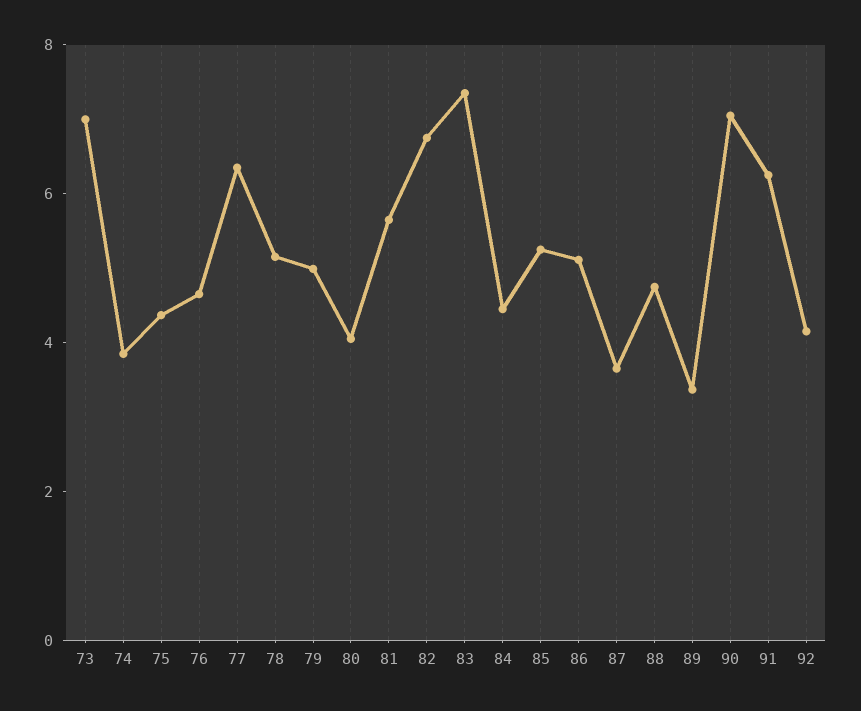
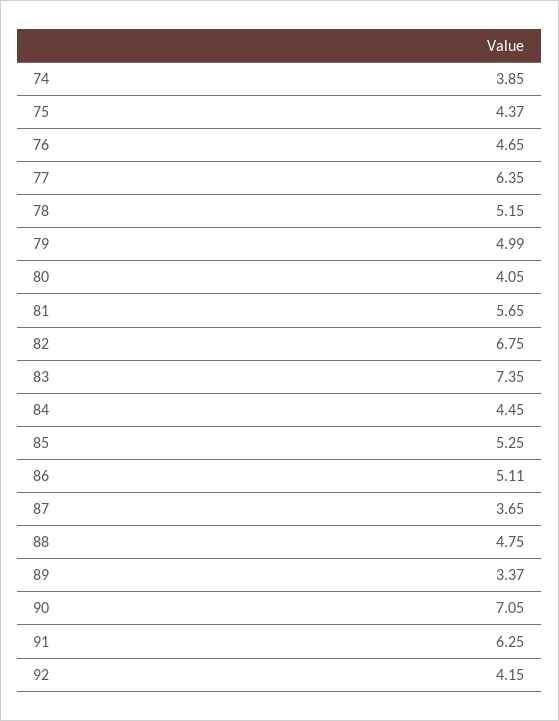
  {
-   "73": 7,
    "74": 3.85,
    "75": 4.37,
    "76": 4.65,
    "77": 6.35,
    "78": 5.15,
    "79": 4.99,
    "80": 4.05,
    "81": 5.65,
    "82": 6.75,
    "83": 7.35,
    "84": 4.45,
    "85": 5.25,
    "86": 5.11,
    "87": 3.65,
    "88": 4.75,
    "89": 3.37,
    "90": 7.05,
    "91": 6.25,
    "92": 4.15
  }

